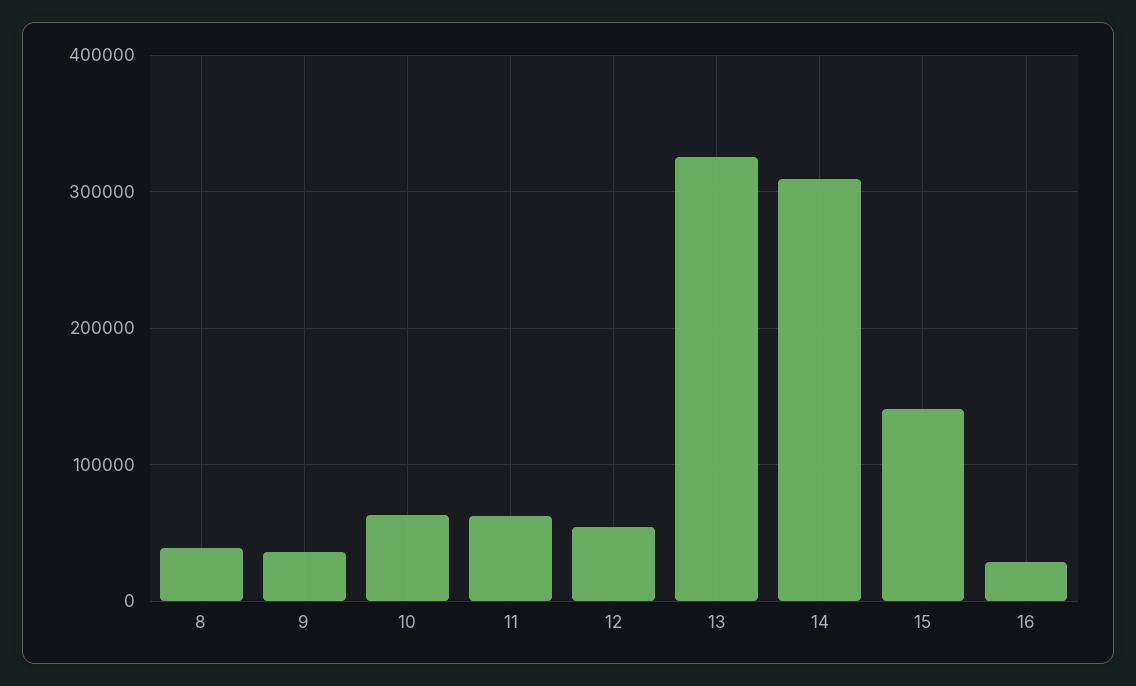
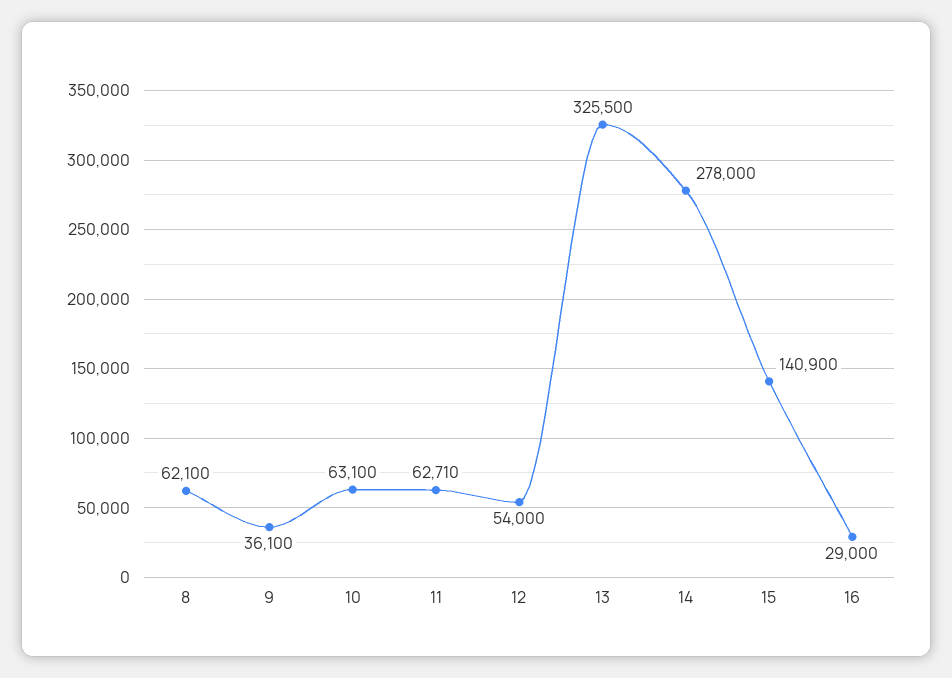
  {
-   "8": 40000,
+   "8": 62100,
    "9": 36100,
    "10": 63100,
    "11": 62710,
    "12": 54000,
    "13": 325500,
-   "14": 310000,
+   "14": 278000,
    "15": 140900,
    "16": 29000
  }

